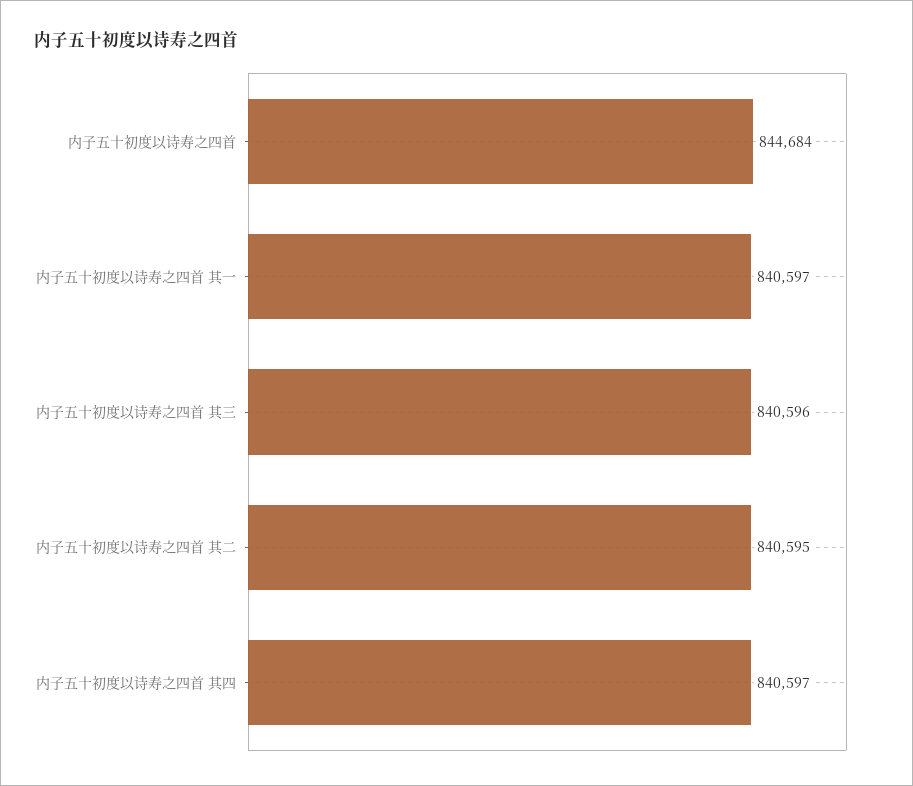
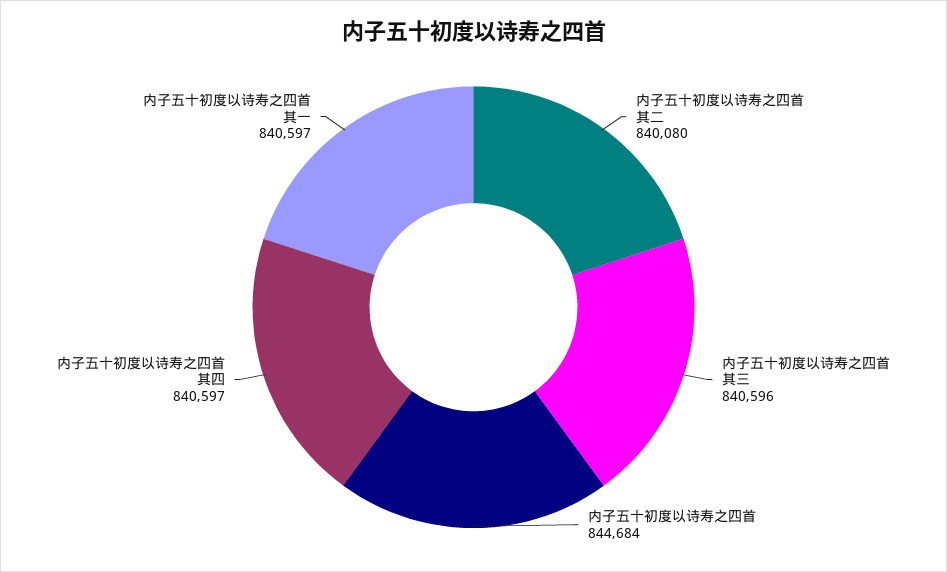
  {
    "内子五十初度以诗寿之四首": 844684,
    "内子五十初度以诗寿之四首 其一": 840597,
    "内子五十初度以诗寿之四首 其三": 840596,
-   "内子五十初度以诗寿之四首 其二": 840595,
+   "内子五十初度以诗寿之四首 其二": 840080,
    "内子五十初度以诗寿之四首 其四": 840597
  }

